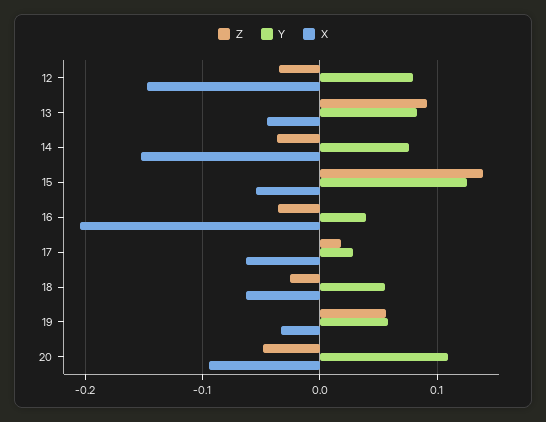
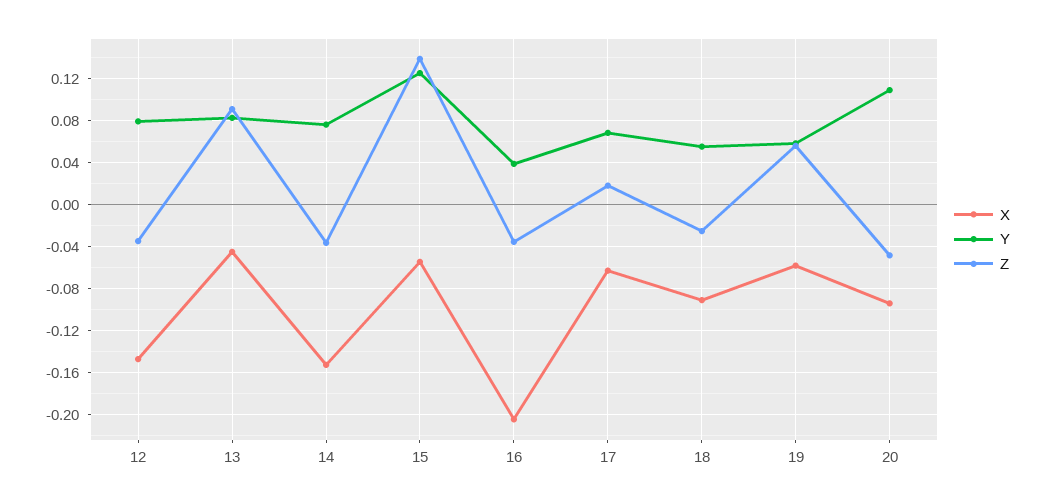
  {
    "Z": {
      "12": -0.03,
      "13": 0.09,
      "14": -0.04,
      "15": 0.14,
      "16": -0.04,
      "17": 0.02,
      "18": -0.03,
      "19": 0.06,
      "20": -0.05
    },
    "Y": {
      "12": 0.08,
      "13": 0.08,
      "14": 0.08,
      "15": 0.13,
      "16": 0.04,
-     "17": 0.03,
+     "17": 0.07,
      "18": 0.06,
      "19": 0.06,
      "20": 0.11
    },
    "X": {
      "12": -0.15,
      "13": -0.05,
      "14": -0.15,
      "15": -0.05,
      "16": -0.2,
      "17": -0.06,
-     "18": -0.06,
+     "18": -0.09,
-     "19": -0.03,
+     "19": -0.06,
      "20": -0.09
    }
  }

